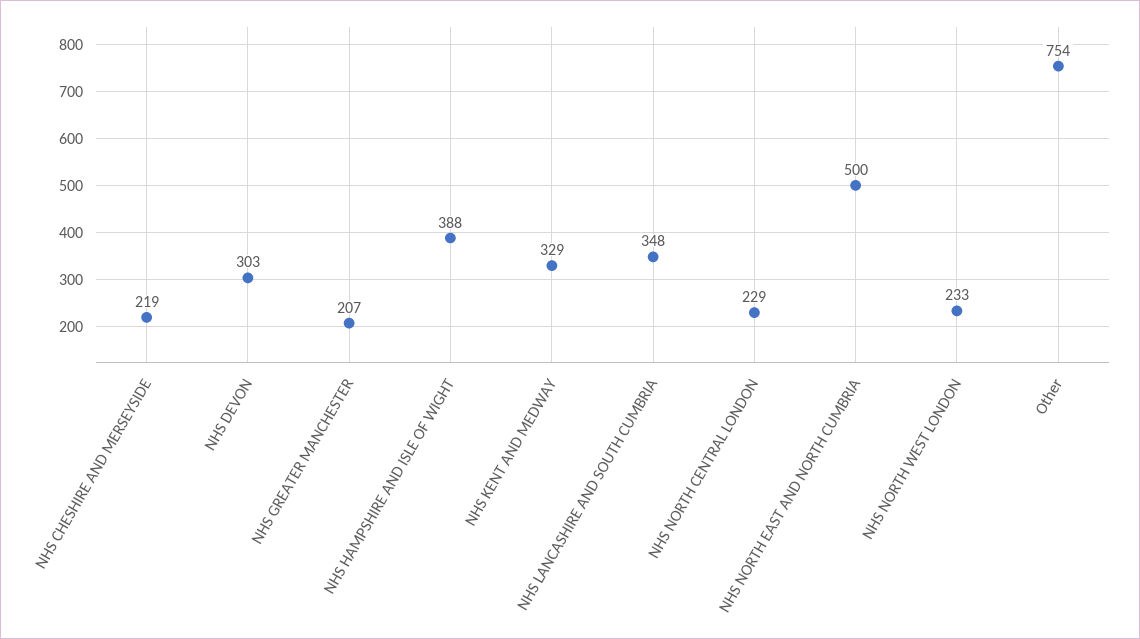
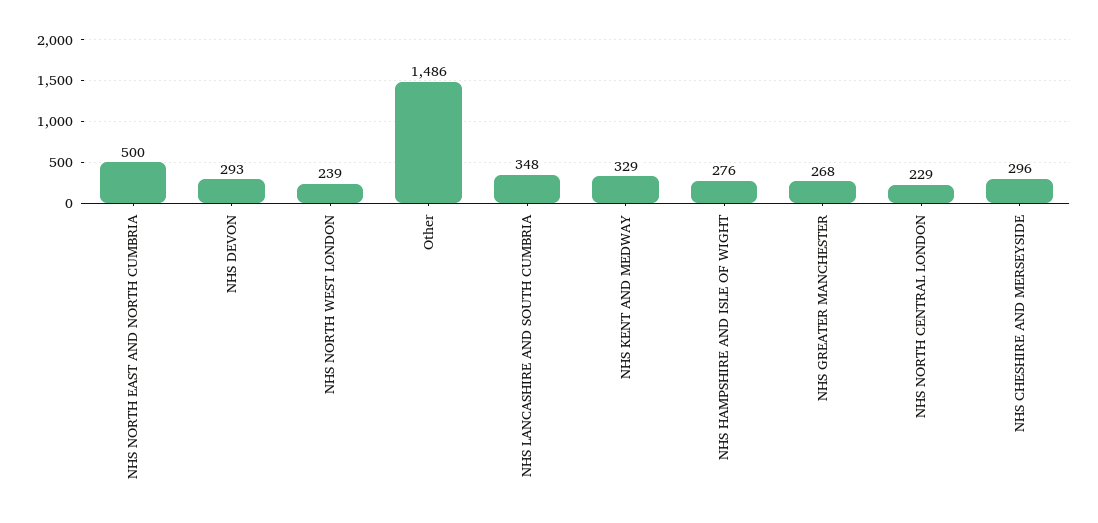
  {
-   "NHS CHESHIRE AND MERSEYSIDE": 219,
+   "NHS CHESHIRE AND MERSEYSIDE": 296,
-   "NHS DEVON": 303,
+   "NHS DEVON": 293,
-   "NHS GREATER MANCHESTER": 207,
+   "NHS GREATER MANCHESTER": 268,
-   "NHS HAMPSHIRE AND ISLE OF WIGHT": 388,
+   "NHS HAMPSHIRE AND ISLE OF WIGHT": 276,
    "NHS KENT AND MEDWAY": 329,
    "NHS LANCASHIRE AND SOUTH CUMBRIA": 348,
    "NHS NORTH CENTRAL LONDON": 229,
    "NHS NORTH EAST AND NORTH CUMBRIA": 500,
-   "NHS NORTH WEST LONDON": 233,
+   "NHS NORTH WEST LONDON": 239,
-   "Other": 754
+   "Other": 1486
  }

